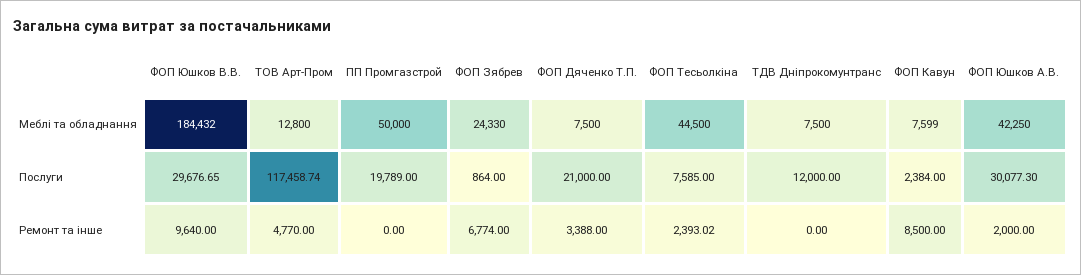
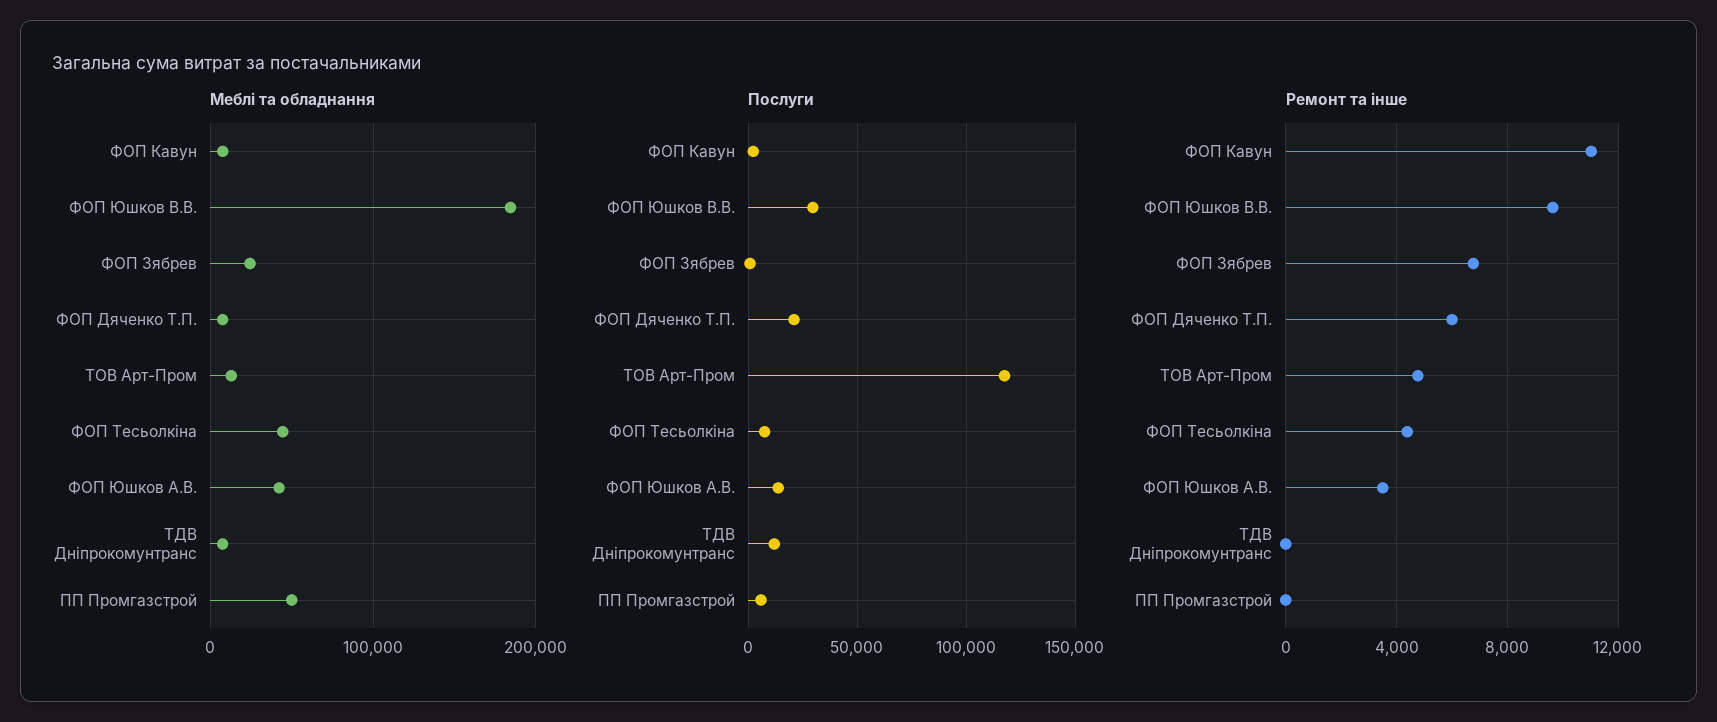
  {
    "Меблі та обладнання": {
      "ФОП Юшков В.В.": 184432,
      "ТОВ Арт-Пром": 12800,
      "ПП Промгазстрой": 50000,
      "ФОП Зябрев": 24330,
      "ФОП Дяченко Т.П.": 7500,
      "ФОП Тесьолкіна": 44500,
      "ТДВ Дніпрокомунтранс": 7500,
      "ФОП Кавун": 7599,
      "ФОП Юшков А.В.": 42250
    },
    "Послуги": {
      "ФОП Юшков В.В.": 29676.65,
      "ТОВ Арт-Пром": 117458.74,
-     "ПП Промгазстрой": 19789,
+     "ПП Промгазстрой": 5000,
      "ФОП Зябрев": 864,
      "ФОП Дяченко Т.П.": 21000,
      "ФОП Тесьолкіна": 7585,
      "ТДВ Дніпрокомунтранс": 12000,
      "ФОП Кавун": 2384,
-     "ФОП Юшков А.В.": 30077.3
+     "ФОП Юшков А.В.": 15000
    },
    "Ремонт та інше": {
      "ФОП Юшков В.В.": 9640,
      "ТОВ Арт-Пром": 4770,
      "ПП Промгазстрой": 0,
      "ФОП Зябрев": 6774,
-     "ФОП Дяченко Т.П.": 3388,
+     "ФОП Дяченко Т.П.": 6000,
-     "ФОП Тесьолкіна": 2393.02,
+     "ФОП Тесьолкіна": 4500,
      "ТДВ Дніпрокомунтранс": 0,
-     "ФОП Кавун": 8500,
+     "ФОП Кавун": 11000,
-     "ФОП Юшков А.В.": 2000
+     "ФОП Юшков А.В.": 3500
    }
  }

